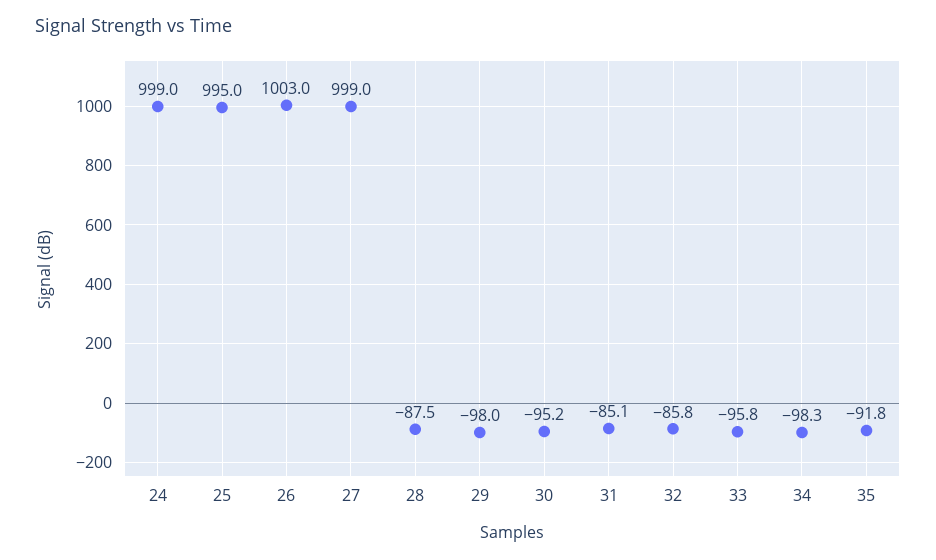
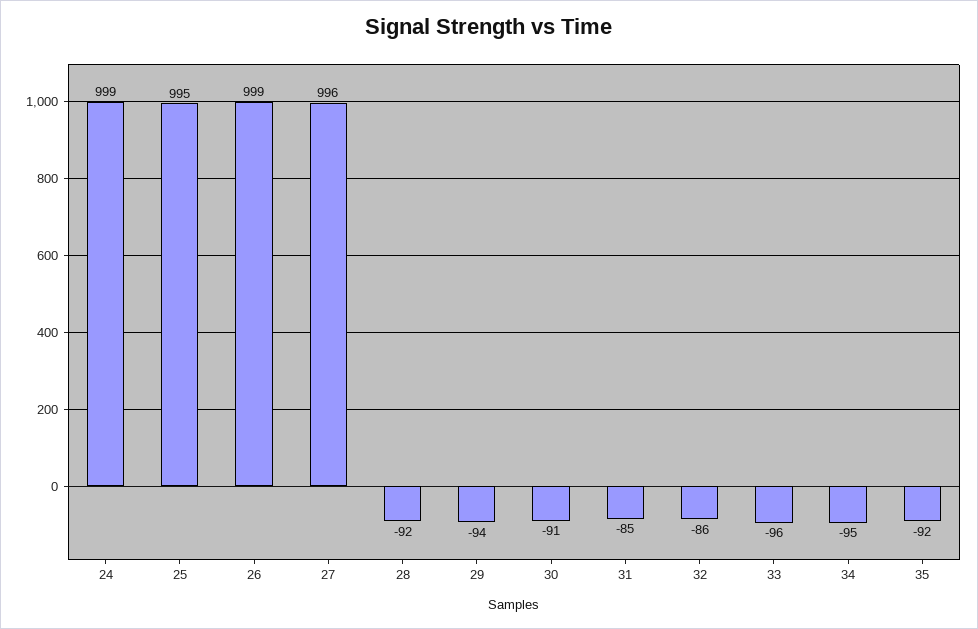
  {
    "24": 999,
    "25": 995,
-   "26": 1003,
+   "26": 999,
-   "27": 999,
+   "27": 996,
-   "28": -87.5,
+   "28": -92,
-   "29": -98,
+   "29": -94,
-   "30": -95.2,
+   "30": -91,
    "31": -85.1,
    "32": -85.8,
    "33": -95.8,
-   "34": -98.3,
+   "34": -95,
    "35": -91.8
  }

